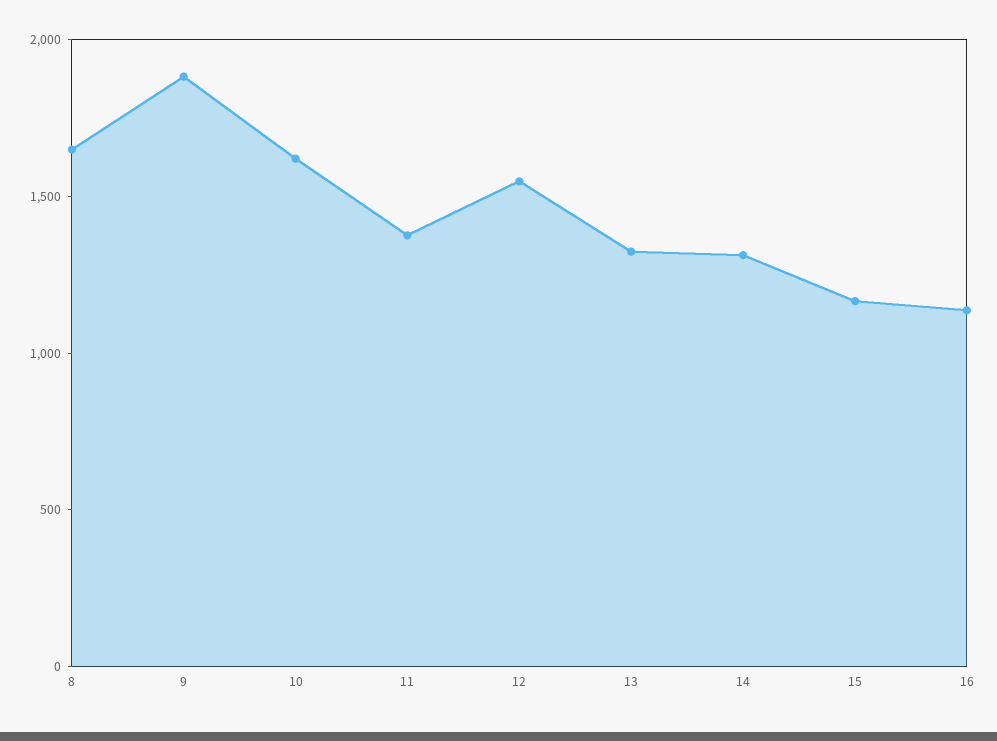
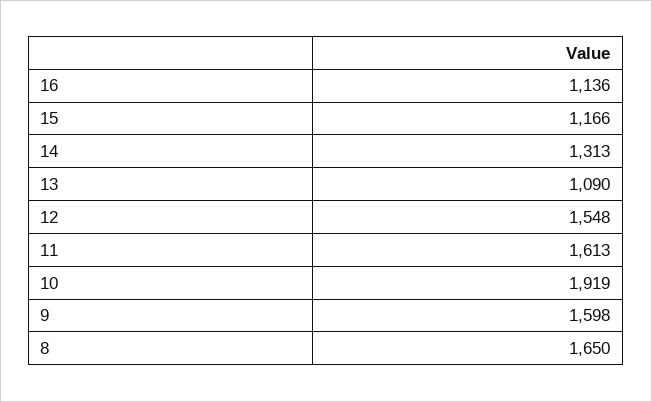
  {
    "8": 1650,
-   "9": 1900,
+   "9": 1598,
-   "10": 1600,
+   "10": 1919,
-   "11": 1400,
+   "11": 1613,
    "12": 1548,
-   "13": 1300,
+   "13": 1090,
    "14": 1313,
    "15": 1166,
    "16": 1136
  }

